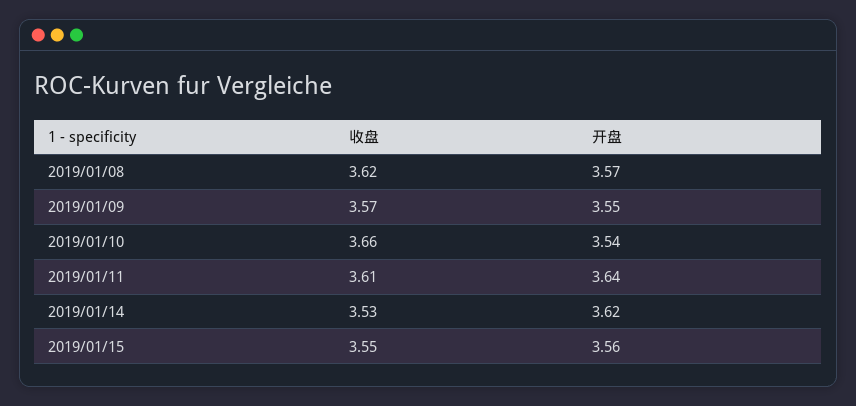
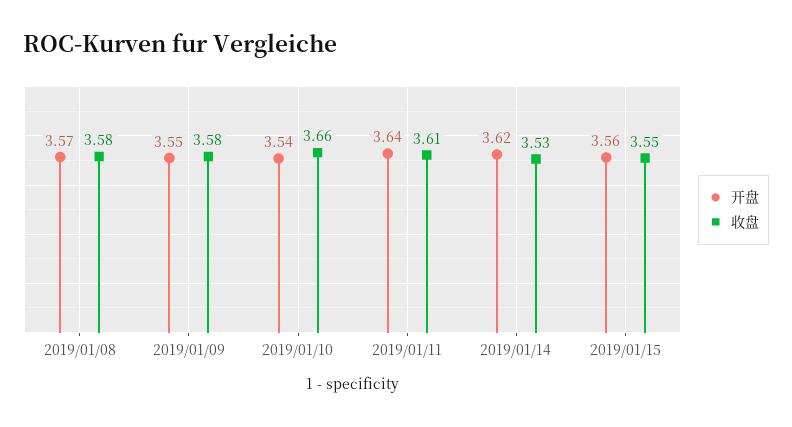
  {
    "收盘": {
-     "2019/01/08": 3.62,
+     "2019/01/08": 3.58,
-     "2019/01/09": 3.57,
+     "2019/01/09": 3.58,
      "2019/01/10": 3.66,
      "2019/01/11": 3.61,
      "2019/01/14": 3.53,
      "2019/01/15": 3.55
    },
    "开盘": {
      "2019/01/08": 3.57,
      "2019/01/09": 3.55,
      "2019/01/10": 3.54,
      "2019/01/11": 3.64,
      "2019/01/14": 3.62,
      "2019/01/15": 3.56
    }
  }

